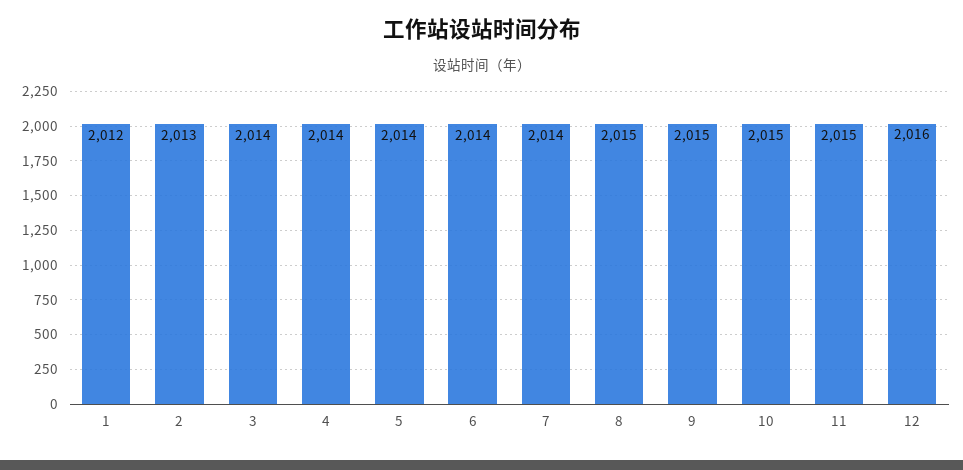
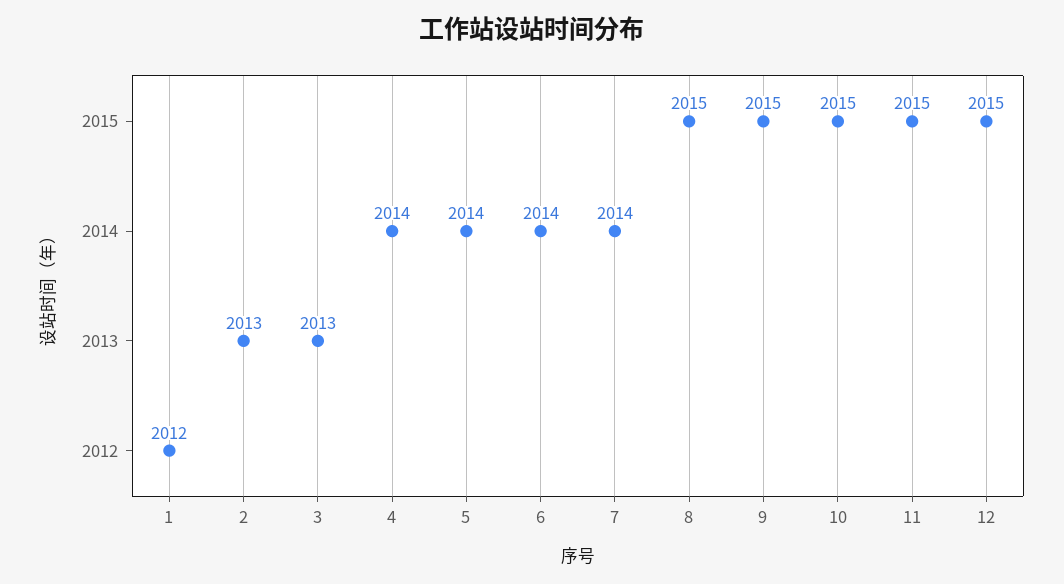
  {
    "1": 2012,
    "2": 2013,
-   "3": 2014,
+   "3": 2013,
    "4": 2014,
    "5": 2014,
    "6": 2014,
    "7": 2014,
    "8": 2015,
    "9": 2015,
    "10": 2015,
    "11": 2015,
-   "12": 2016
+   "12": 2015
  }

